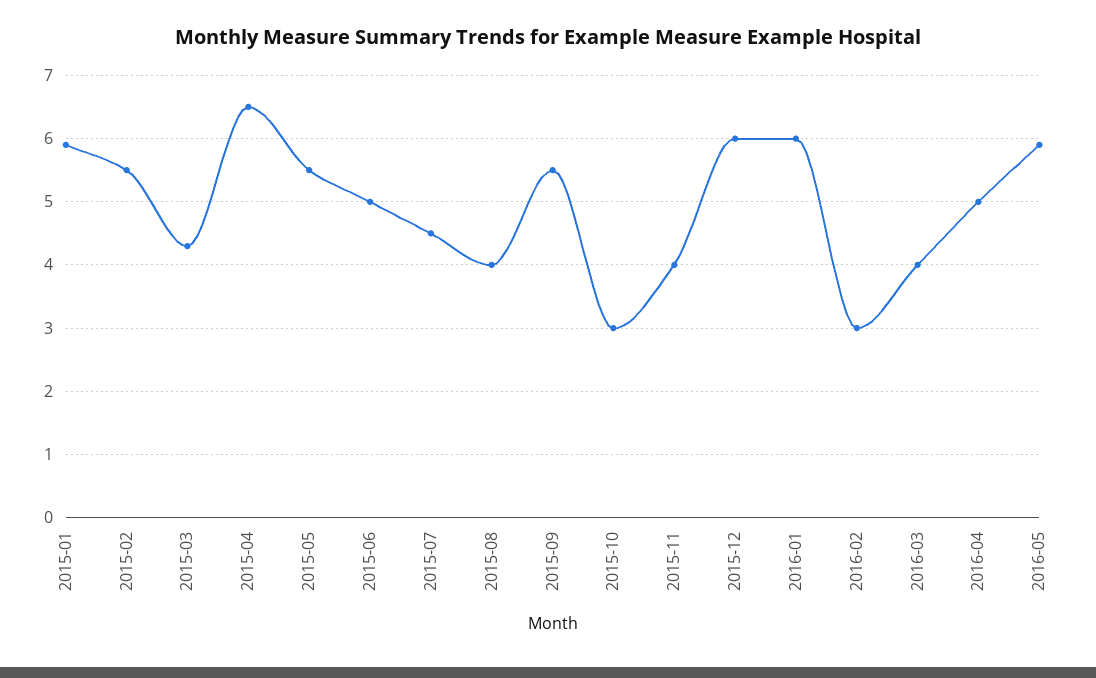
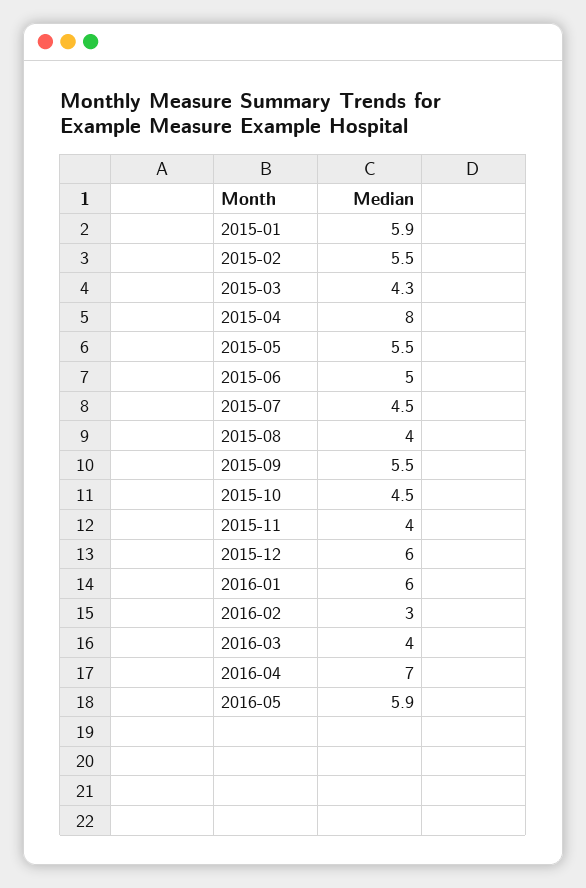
  {
    "2015-01": 5.9,
    "2015-02": 5.5,
    "2015-03": 4.3,
-   "2015-04": 6.5,
+   "2015-04": 8,
    "2015-05": 5.5,
    "2015-06": 5,
    "2015-07": 4.5,
    "2015-08": 4,
    "2015-09": 5.5,
-   "2015-10": 3,
+   "2015-10": 4.5,
    "2015-11": 4,
    "2015-12": 6,
    "2016-01": 6,
    "2016-02": 3,
    "2016-03": 4,
-   "2016-04": 5,
+   "2016-04": 7,
    "2016-05": 5.9
  }

